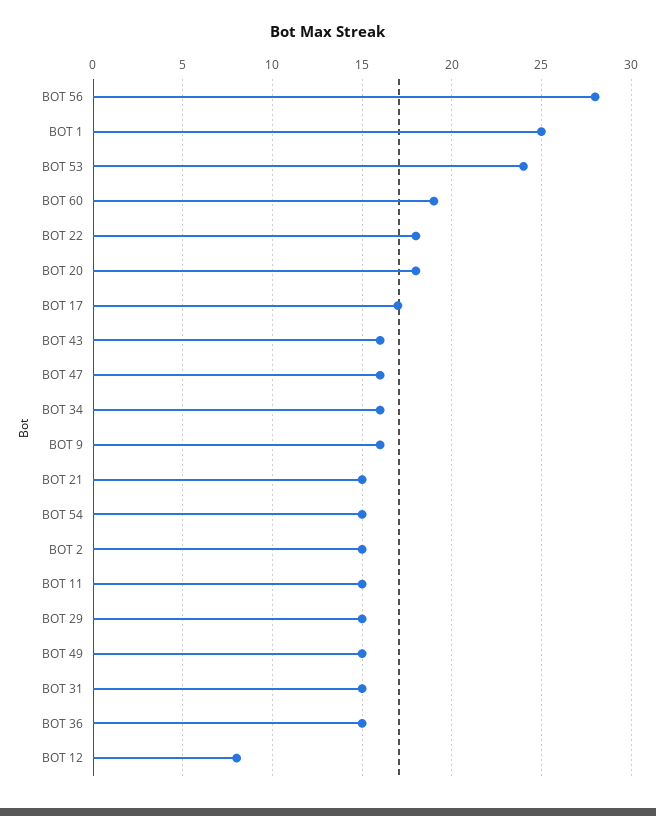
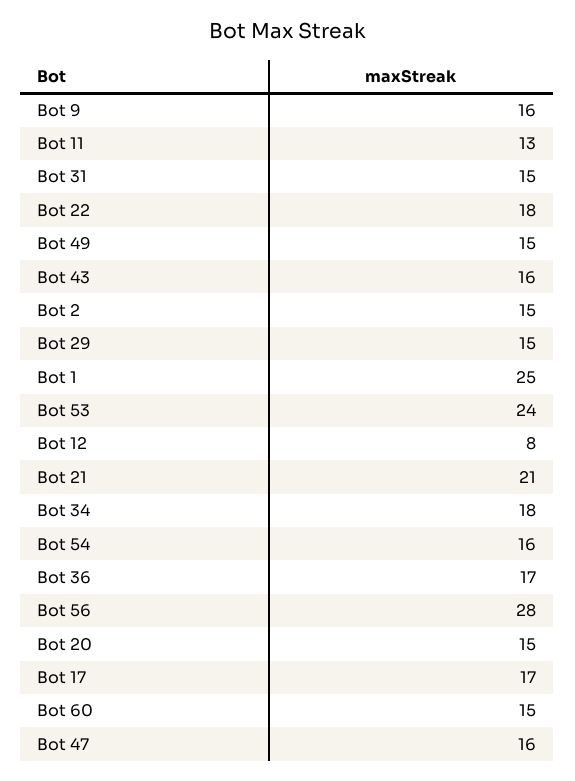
  {
    "BOT 56": 28,
    "BOT 1": 25,
    "BOT 53": 24,
-   "BOT 60": 19,
+   "BOT 60": 15,
    "BOT 22": 18,
-   "BOT 20": 18,
+   "BOT 20": 15,
    "BOT 17": 17,
    "BOT 43": 16,
    "BOT 47": 16,
-   "BOT 34": 16,
+   "BOT 34": 18,
    "BOT 9": 16,
-   "BOT 21": 15,
+   "BOT 21": 21,
-   "BOT 54": 15,
+   "BOT 54": 16,
    "BOT 2": 15,
-   "BOT 11": 15,
+   "BOT 11": 13,
    "BOT 29": 15,
    "BOT 49": 15,
    "BOT 31": 15,
-   "BOT 36": 15,
+   "BOT 36": 17,
    "BOT 12": 8
  }

